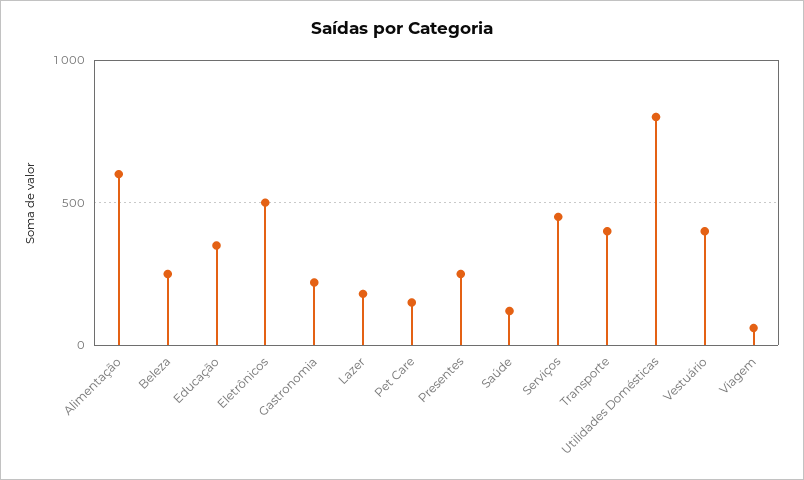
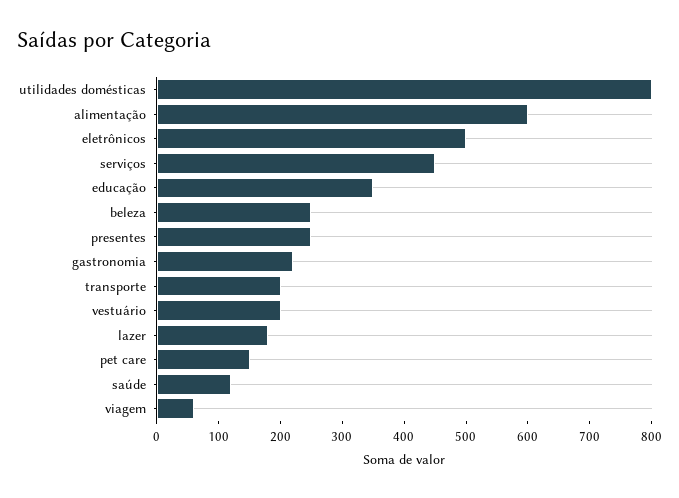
  {
    "Alimentação": 600,
    "Beleza": 260,
    "Educação": 360,
    "Eletrônicos": 500,
    "Gastronomia": 220,
    "Lazer": 180,
    "Pet Care": 160,
    "Presentes": 260,
    "Saúde": 120,
    "Serviços": 460,
-   "Transporte": 400,
+   "Transporte": 200,
    "Utilidades Domésticas": 800,
-   "Vestuário": 400,
+   "Vestuário": 200,
    "Viagem": 60
  }

